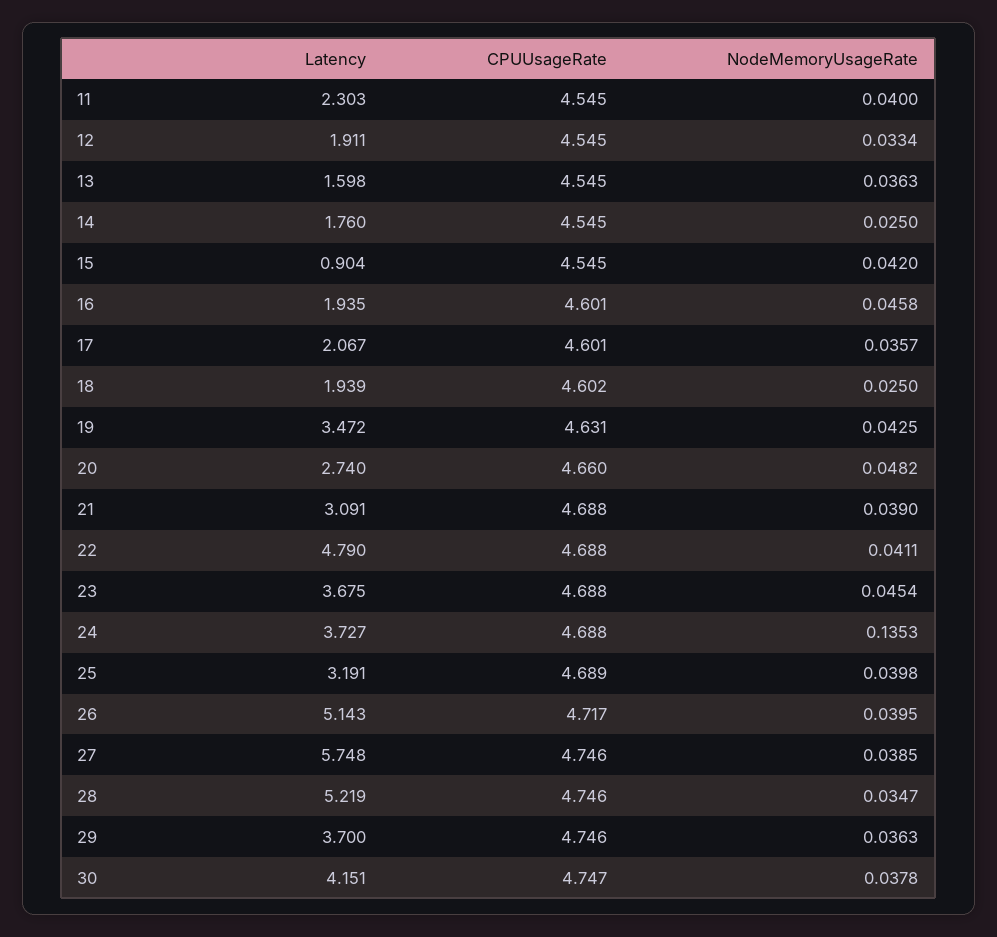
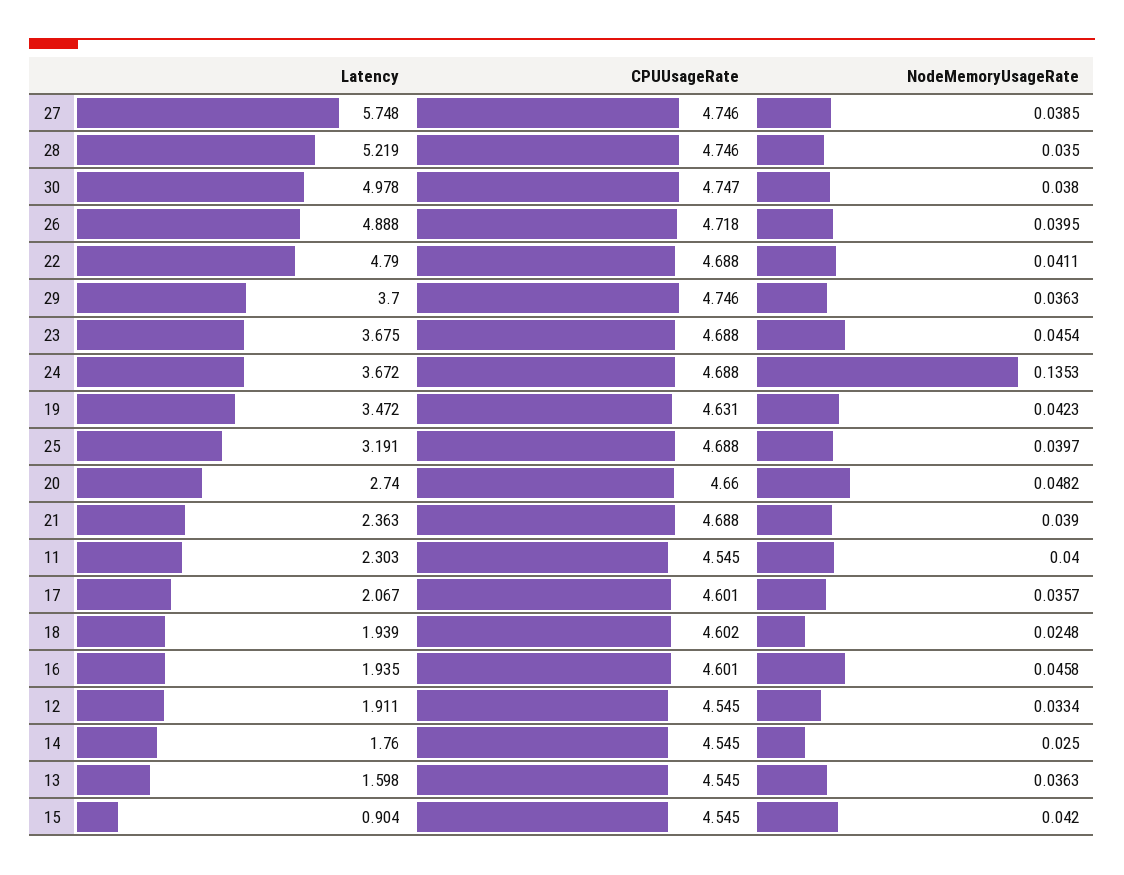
  {
    "Latency": {
      "11": 2.303,
      "12": 1.911,
      "13": 1.598,
      "14": 1.76,
      "15": 0.904,
      "16": 1.935,
      "17": 2.067,
      "18": 1.939,
      "19": 3.472,
      "20": 2.74,
-     "21": 3.091,
+     "21": 2.363,
      "22": 4.79,
      "23": 3.675,
-     "24": 3.727,
+     "24": 3.672,
      "25": 3.191,
-     "26": 5.143,
+     "26": 4.888,
      "27": 5.748,
      "28": 5.219,
      "29": 3.7,
-     "30": 4.151
+     "30": 4.978
    },
    "CPUUsageRate": {
      "11": 4.545,
      "12": 4.545,
      "13": 4.545,
      "14": 4.545,
      "15": 4.545,
      "16": 4.601,
      "17": 4.601,
      "18": 4.602,
      "19": 4.631,
      "20": 4.66,
      "21": 4.688,
      "22": 4.688,
      "23": 4.688,
      "24": 4.688,
-     "25": 4.689,
+     "25": 4.688,
-     "26": 4.717,
+     "26": 4.718,
      "27": 4.746,
      "28": 4.746,
      "29": 4.746,
      "30": 4.747
    },
    "NodeMemoryUsageRate": {
      "11": 0.04,
      "12": 0.0334,
      "13": 0.0363,
      "14": 0.025,
      "15": 0.042,
      "16": 0.0458,
      "17": 0.0357,
-     "18": 0.025,
+     "18": 0.0248,
-     "19": 0.0425,
+     "19": 0.0423,
      "20": 0.0482,
      "21": 0.039,
      "22": 0.0411,
      "23": 0.0454,
      "24": 0.1353,
-     "25": 0.0398,
+     "25": 0.0397,
      "26": 0.0395,
      "27": 0.0385,
-     "28": 0.0347,
+     "28": 0.035,
      "29": 0.0363,
-     "30": 0.0378
+     "30": 0.038
    }
  }

